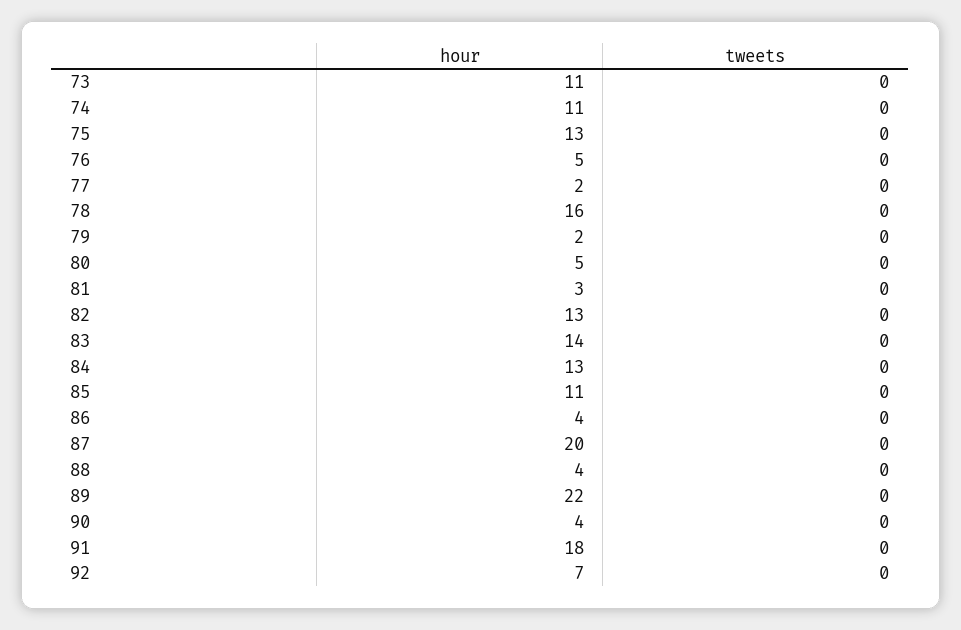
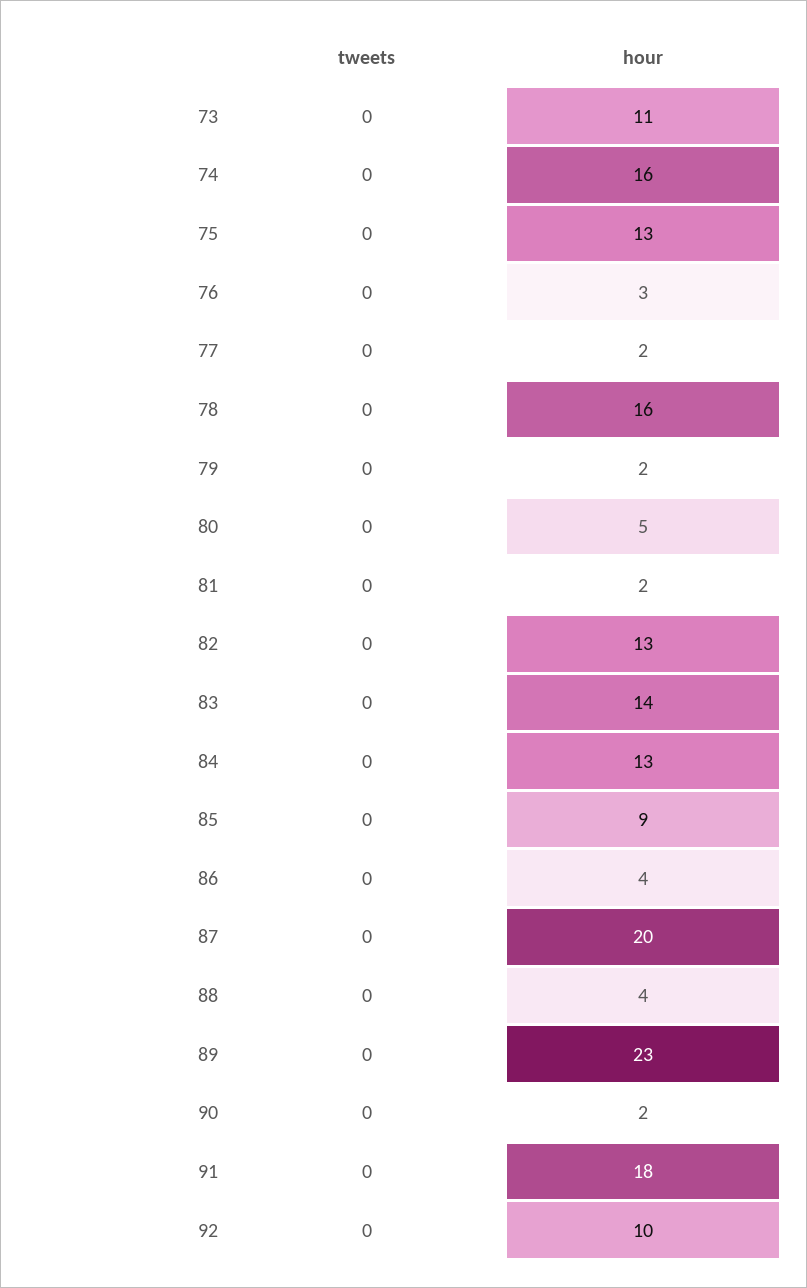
  {
    "hour": {
      "73": 11,
-     "74": 11,
+     "74": 16,
      "75": 13,
-     "76": 5,
+     "76": 3,
      "77": 2,
      "78": 16,
      "79": 2,
      "80": 5,
-     "81": 3,
+     "81": 2,
      "82": 13,
      "83": 14,
      "84": 13,
-     "85": 11,
+     "85": 9,
      "86": 4,
      "87": 20,
      "88": 4,
-     "89": 22,
+     "89": 23,
-     "90": 4,
+     "90": 2,
      "91": 18,
-     "92": 7
+     "92": 10
    },
    "tweets": {
      "73": 0,
      "74": 0,
      "75": 0,
      "76": 0,
      "77": 0,
      "78": 0,
      "79": 0,
      "80": 0,
      "81": 0,
      "82": 0,
      "83": 0,
      "84": 0,
      "85": 0,
      "86": 0,
      "87": 0,
      "88": 0,
      "89": 0,
      "90": 0,
      "91": 0,
      "92": 0
    }
  }

